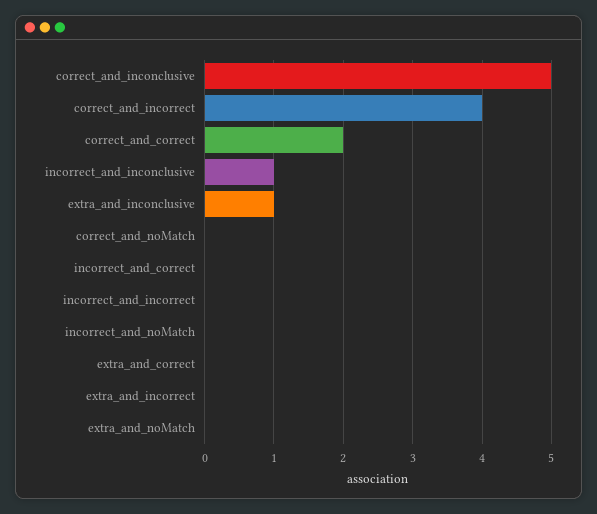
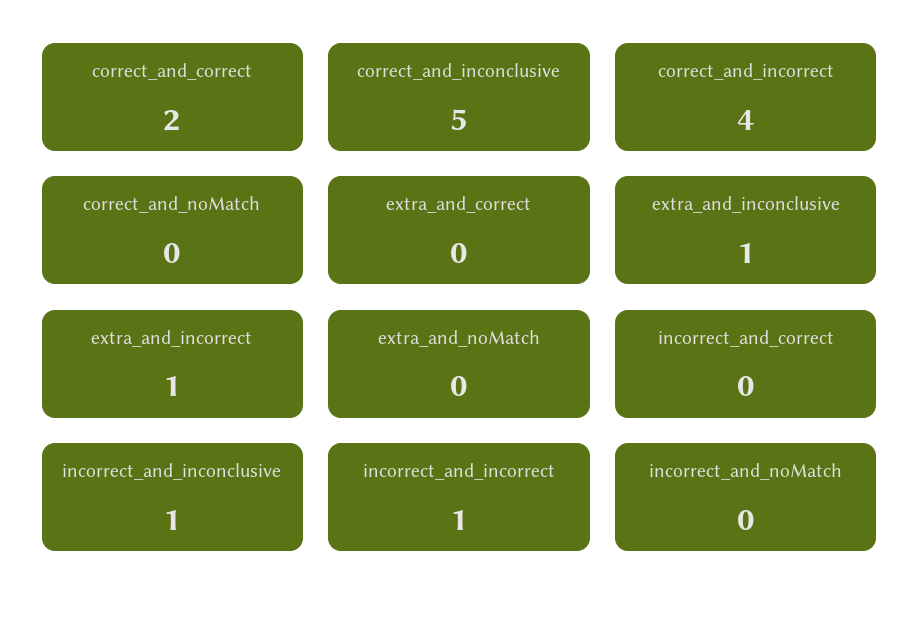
  {
    "correct_and_inconclusive": 5,
    "correct_and_incorrect": 4,
    "correct_and_correct": 2,
    "incorrect_and_inconclusive": 1,
    "extra_and_inconclusive": 1,
    "correct_and_noMatch": 0,
    "incorrect_and_correct": 0,
-   "incorrect_and_incorrect": 0,
+   "incorrect_and_incorrect": 1,
    "incorrect_and_noMatch": 0,
    "extra_and_correct": 0,
-   "extra_and_incorrect": 0,
+   "extra_and_incorrect": 1,
    "extra_and_noMatch": 0
  }

